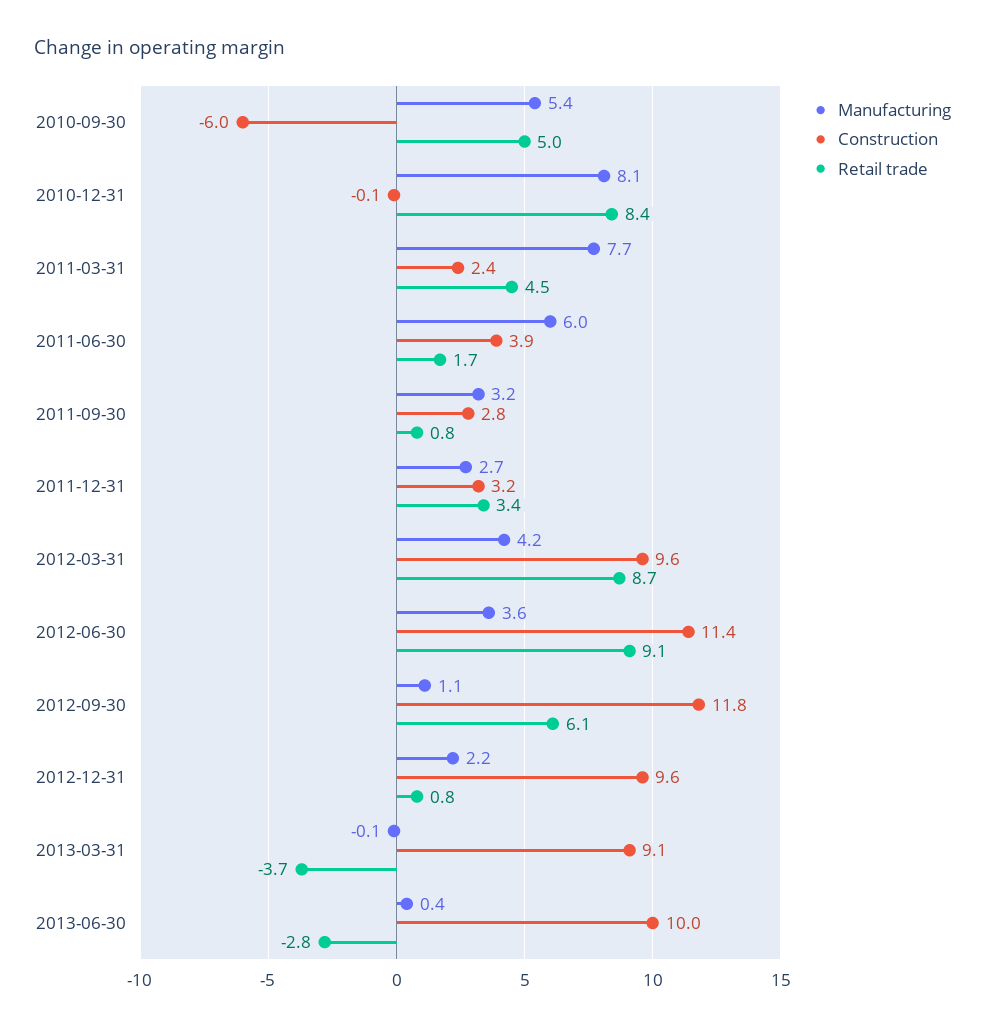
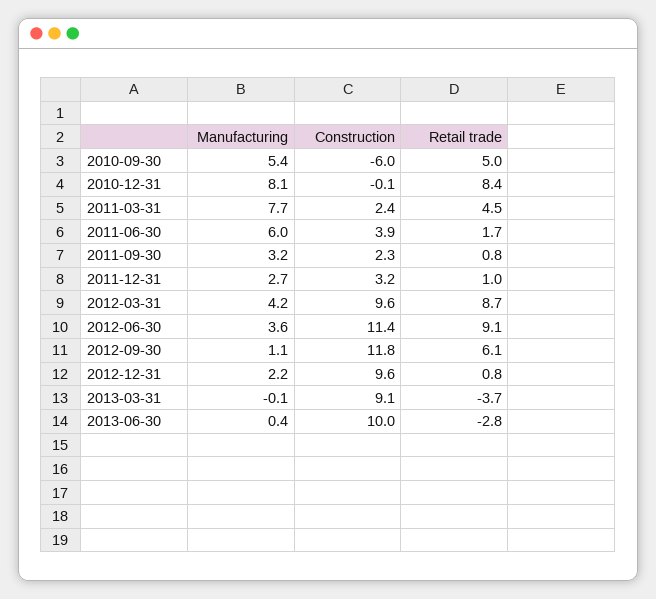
  {
    "Manufacturing": {
      "2010-09-30": 5.4,
      "2010-12-31": 8.1,
      "2011-03-31": 7.7,
      "2011-06-30": 6,
      "2011-09-30": 3.2,
      "2011-12-31": 2.7,
      "2012-03-31": 4.2,
      "2012-06-30": 3.6,
      "2012-09-30": 1.1,
      "2012-12-31": 2.2,
      "2013-03-31": -0.1,
      "2013-06-30": 0.4
    },
    "Construction": {
      "2010-09-30": -6,
      "2010-12-31": -0.1,
      "2011-03-31": 2.4,
      "2011-06-30": 3.9,
-     "2011-09-30": 2.8,
+     "2011-09-30": 2.3,
      "2011-12-31": 3.2,
      "2012-03-31": 9.6,
      "2012-06-30": 11.4,
      "2012-09-30": 11.8,
      "2012-12-31": 9.6,
      "2013-03-31": 9.1,
      "2013-06-30": 10
    },
    "Retail trade": {
      "2010-09-30": 5,
      "2010-12-31": 8.4,
      "2011-03-31": 4.5,
      "2011-06-30": 1.7,
      "2011-09-30": 0.8,
-     "2011-12-31": 3.4,
+     "2011-12-31": 1,
      "2012-03-31": 8.7,
      "2012-06-30": 9.1,
      "2012-09-30": 6.1,
      "2012-12-31": 0.8,
      "2013-03-31": -3.7,
      "2013-06-30": -2.8
    }
  }

